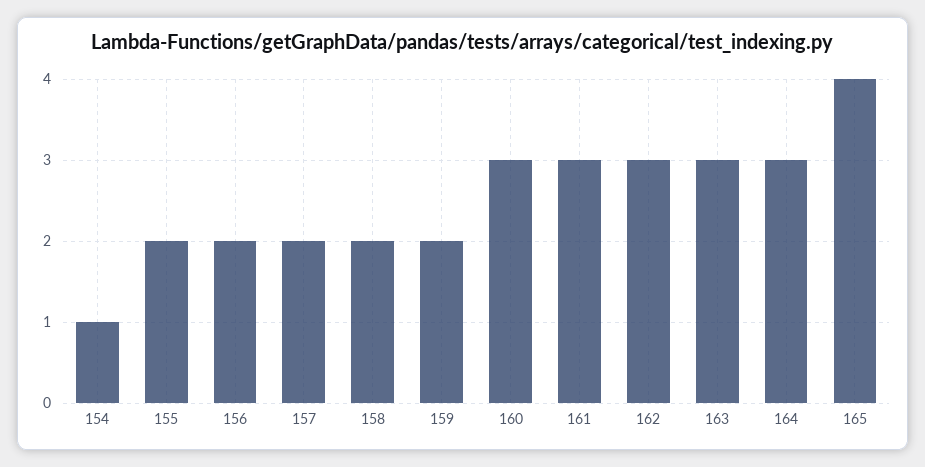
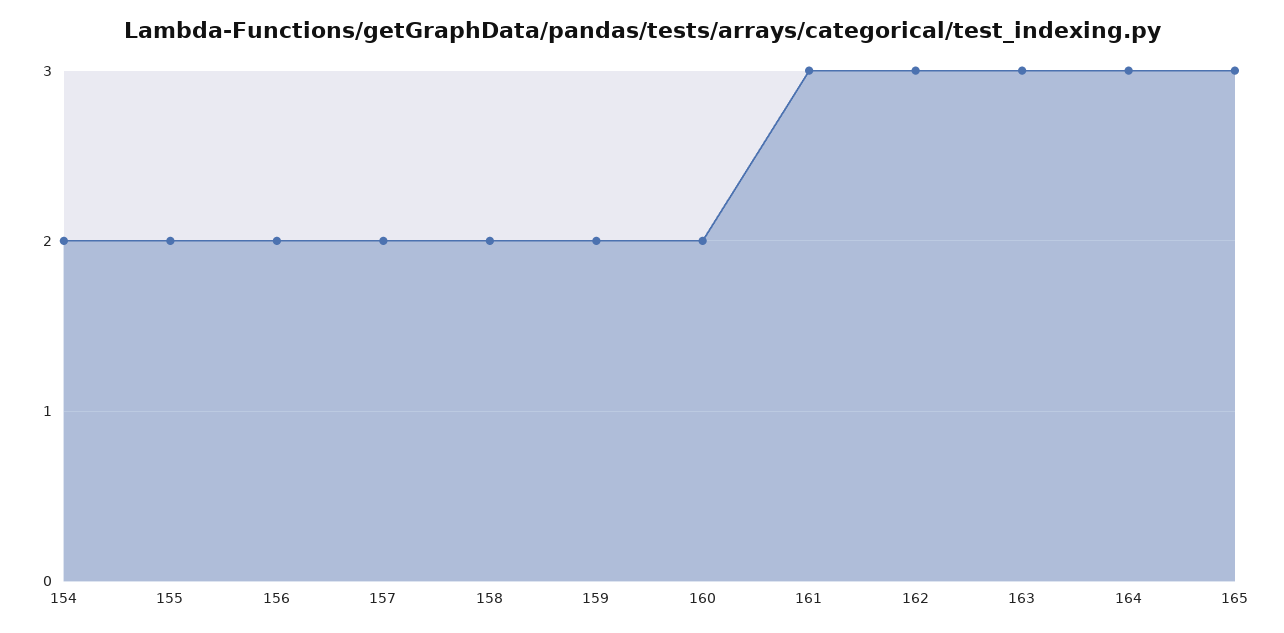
  {
-   "154": 1,
+   "154": 2,
    "155": 2,
    "156": 2,
    "157": 2,
    "158": 2,
    "159": 2,
-   "160": 3,
+   "160": 2,
    "161": 3,
    "162": 3,
    "163": 3,
    "164": 3,
-   "165": 4
+   "165": 3
  }

